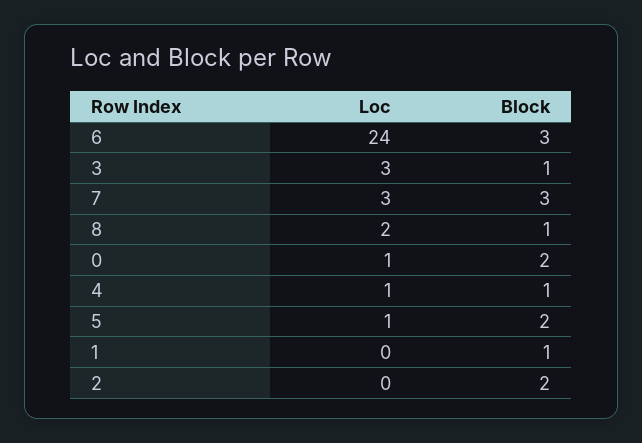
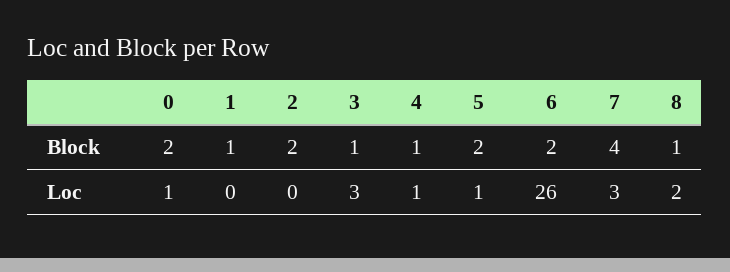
  {
    "Loc": {
-     "6": 24,
+     "6": 26,
      "3": 3,
      "7": 3,
      "8": 2,
      "0": 1,
      "4": 1,
      "5": 1,
      "1": 0,
      "2": 0
    },
    "Block": {
-     "6": 3,
+     "6": 2,
      "3": 1,
-     "7": 3,
+     "7": 4,
      "8": 1,
      "0": 2,
      "4": 1,
      "5": 2,
      "1": 1,
      "2": 2
    }
  }

